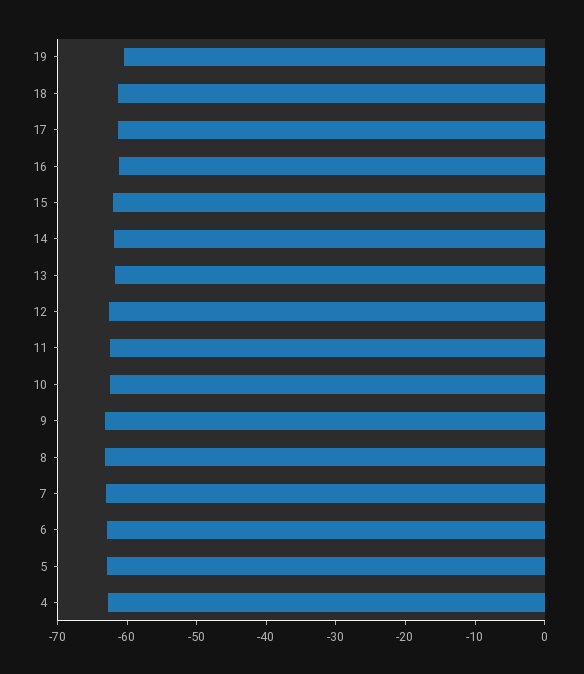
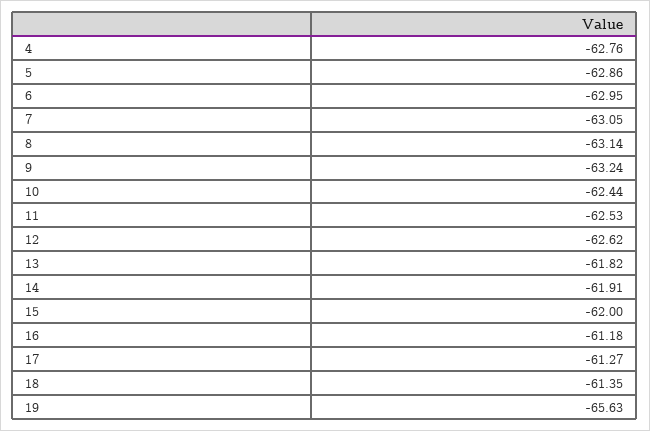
  {
-   "19": -60,
+   "19": -65.63,
    "18": -61.35,
    "17": -61.27,
    "16": -61.18,
    "15": -62,
    "14": -61.91,
    "13": -61.82,
    "12": -62.62,
    "11": -62.53,
    "10": -62.44,
    "9": -63.24,
    "8": -63.14,
    "7": -63.05,
    "6": -62.95,
    "5": -62.86,
    "4": -62.76
  }

